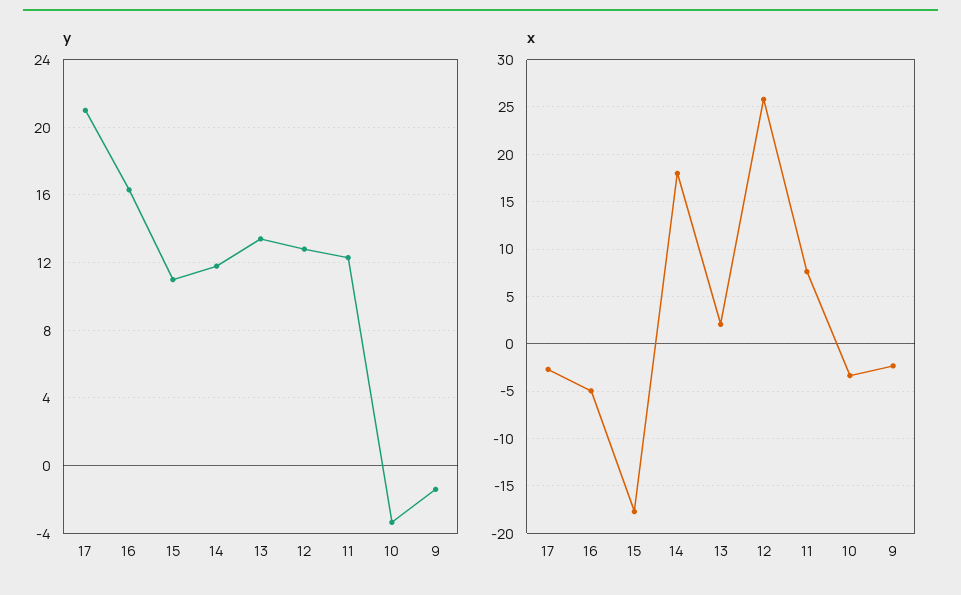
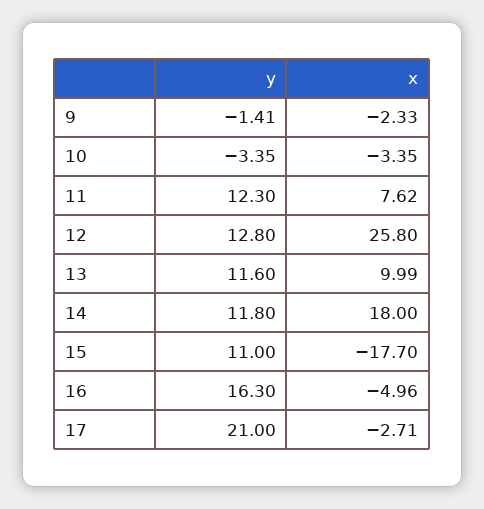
  {
    "y": {
      "17": 21,
      "16": 16.3,
      "15": 11,
      "14": 11.8,
-     "13": 13.5,
+     "13": 11.6,
      "12": 12.8,
      "11": 12.3,
      "10": -3.35,
      "9": -1.41
    },
    "x": {
      "17": -2.71,
      "16": -4.96,
      "15": -17.7,
      "14": 18,
-     "13": 2,
+     "13": 9.99,
      "12": 25.8,
      "11": 7.62,
      "10": -3.35,
      "9": -2.33
    }
  }

